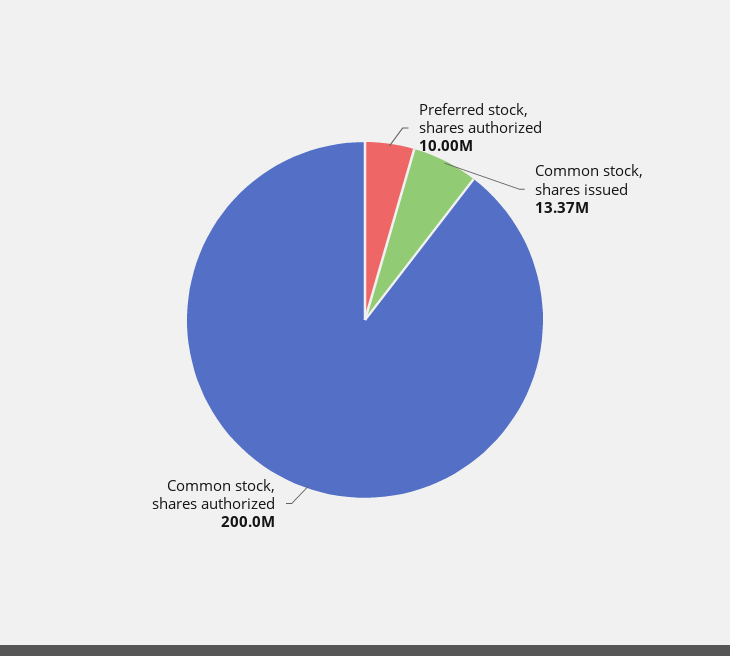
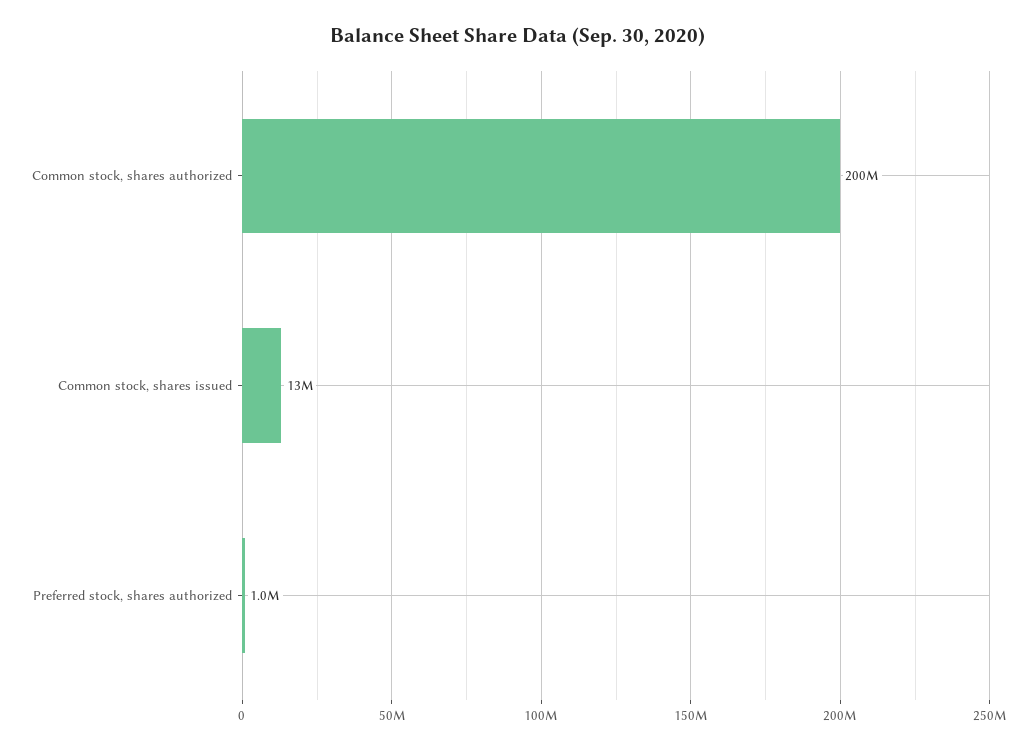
  {
-   "Preferred stock, shares authorized": 10000000,
+   "Preferred stock, shares authorized": 1000000,
    "Common stock, shares issued": 13370000,
    "Common stock, shares authorized": 200000000
  }

